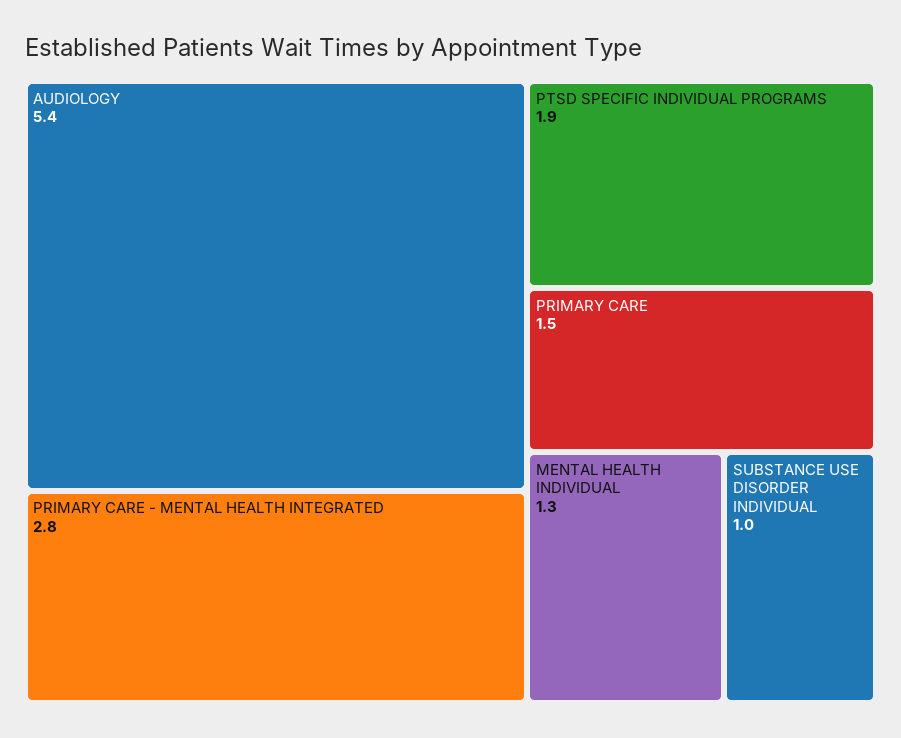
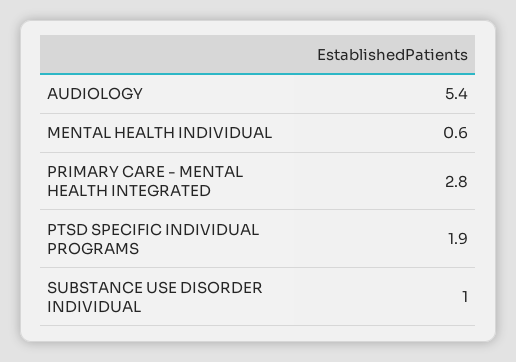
  {
    "AUDIOLOGY": 5.4,
    "PRIMARY CARE - MENTAL HEALTH INTEGRATED": 2.8,
    "PTSD SPECIFIC INDIVIDUAL PROGRAMS": 1.9,
-   "PRIMARY CARE": 1.5,
-   "MENTAL HEALTH INDIVIDUAL": 1.3,
+   "MENTAL HEALTH INDIVIDUAL": 0.6,
    "SUBSTANCE USE DISORDER INDIVIDUAL": 1
  }

